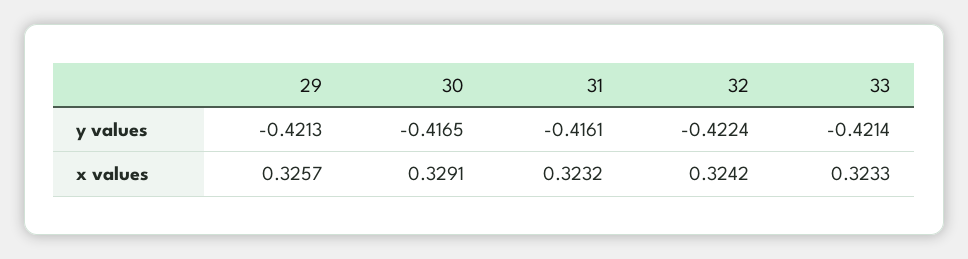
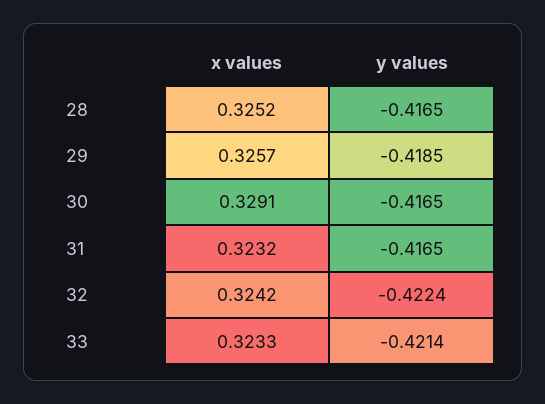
  {
    "29": {
-     "y values": -0.4213,
+     "y values": -0.4185,
      "x values": 0.3257
    },
    "30": {
      "y values": -0.4165,
      "x values": 0.3291
    },
    "31": {
-     "y values": -0.4161,
+     "y values": -0.4165,
      "x values": 0.3232
    },
    "32": {
      "y values": -0.4224,
      "x values": 0.3242
    },
    "33": {
      "y values": -0.4214,
      "x values": 0.3233
-   }
+   },
+   "28": {
+     "x values": 0.3252,
+     "y values": -0.4165
+   }
  }

